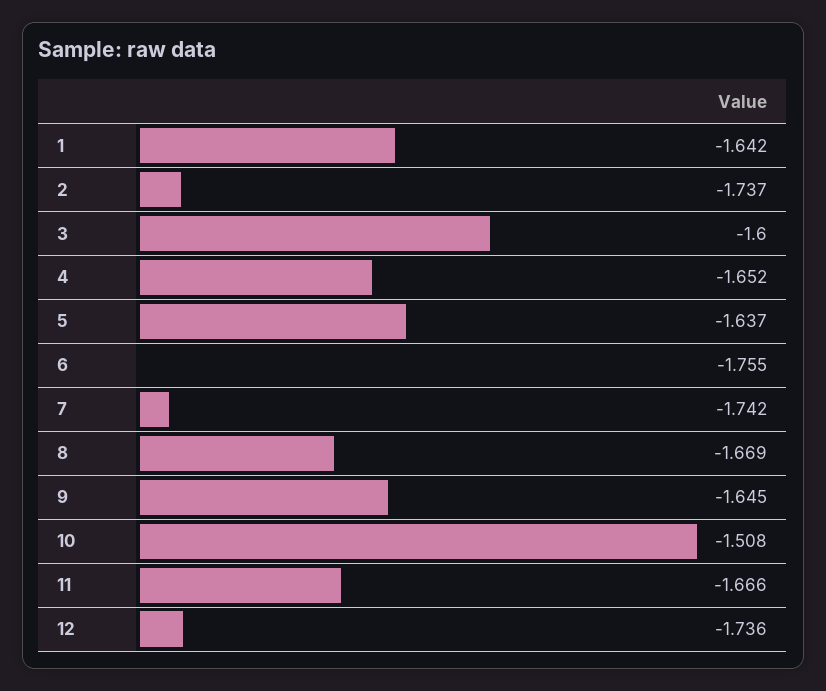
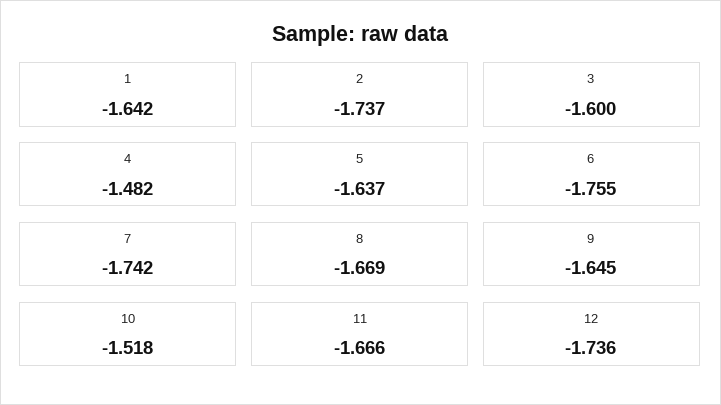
  {
    "1": -1.642,
    "2": -1.737,
    "3": -1.6,
-   "4": -1.652,
+   "4": -1.482,
    "5": -1.637,
    "6": -1.755,
    "7": -1.742,
    "8": -1.669,
    "9": -1.645,
-   "10": -1.508,
+   "10": -1.518,
    "11": -1.666,
    "12": -1.736
  }

